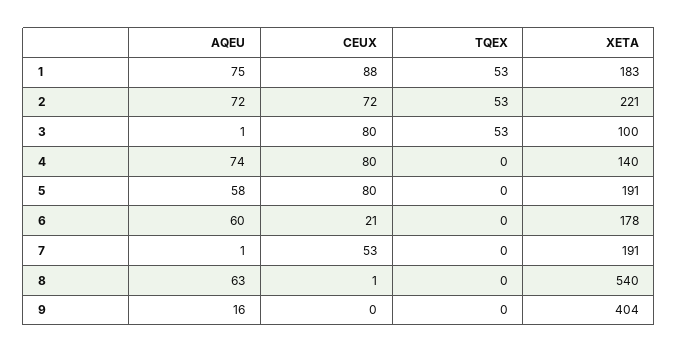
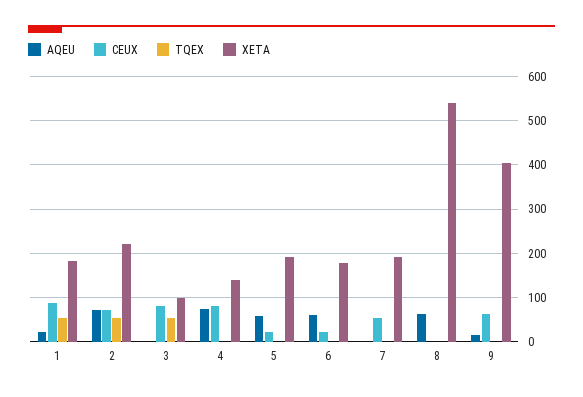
  {
    "AQEU": {
-     "1": 75,
+     "1": 20,
      "2": 72,
      "3": 1,
      "4": 74,
      "5": 58,
      "6": 60,
      "7": 1,
      "8": 63,
      "9": 16
    },
    "CEUX": {
      "1": 88,
      "2": 72,
      "3": 80,
      "4": 80,
-     "5": 80,
+     "5": 20,
      "6": 21,
      "7": 53,
      "8": 1,
-     "9": 0
+     "9": 60
    },
    "TQEX": {
      "1": 53,
      "2": 53,
      "3": 53,
      "4": 0,
      "5": 0,
      "6": 0,
      "7": 0,
      "8": 0,
      "9": 0
    },
    "XETA": {
      "1": 183,
      "2": 221,
      "3": 100,
      "4": 140,
      "5": 191,
      "6": 178,
      "7": 191,
      "8": 540,
      "9": 404
    }
  }

